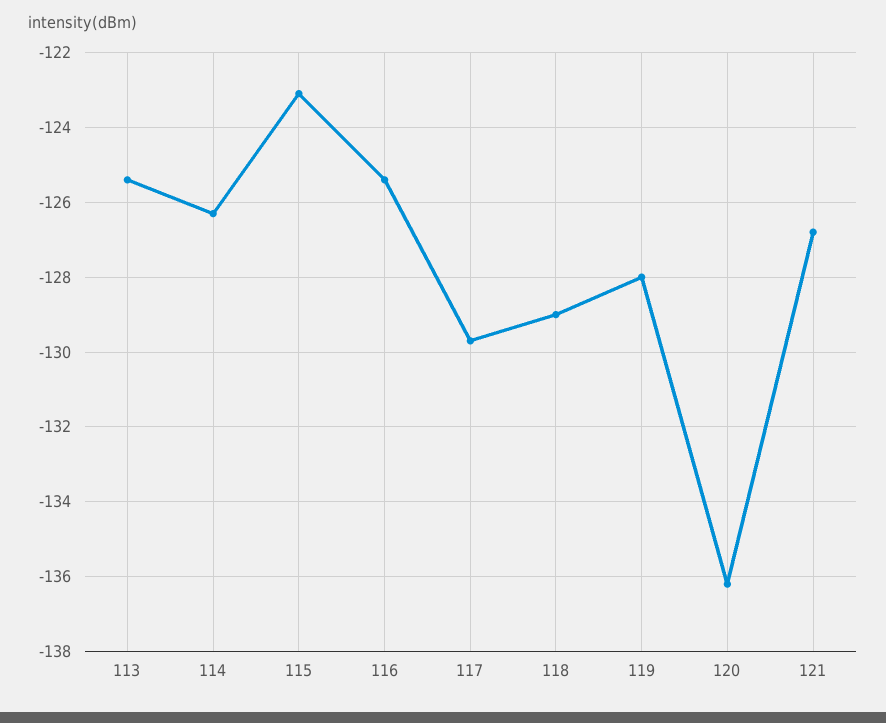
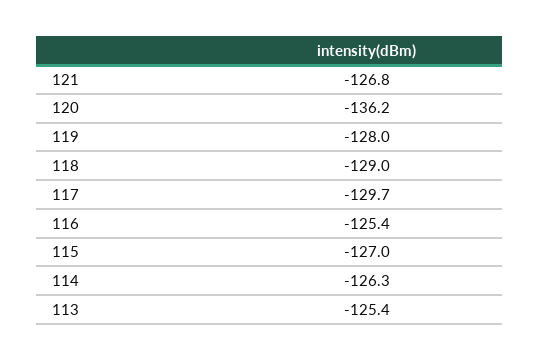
  {
    "113": -125.4,
    "114": -126.3,
-   "115": -123,
+   "115": -127,
    "116": -125.4,
    "117": -129.7,
    "118": -129,
    "119": -128,
    "120": -136.2,
    "121": -126.8
  }

